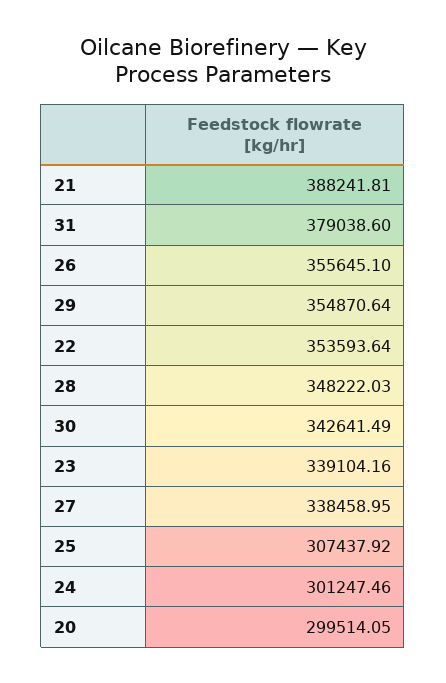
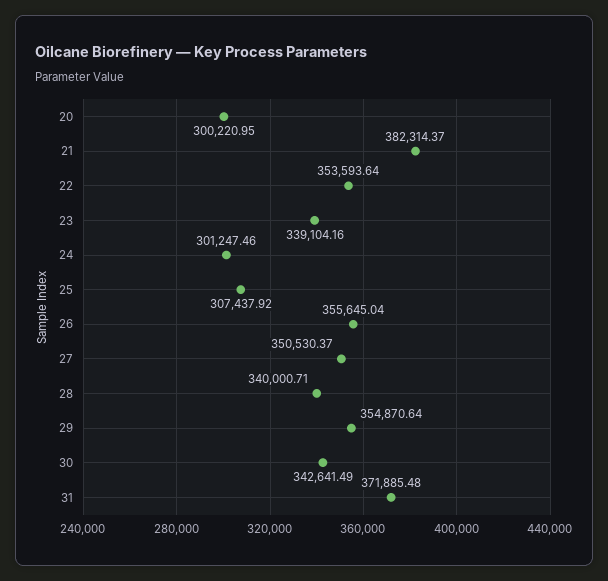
  {
-   "21": 388241.81,
+   "21": 382314.37,
-   "31": 379038.6,
+   "31": 371885.48,
-   "26": 355645.1,
+   "26": 355645.04,
    "29": 354870.64,
    "22": 353593.64,
-   "28": 348222.03,
+   "28": 340000.71,
    "30": 342641.49,
    "23": 339104.16,
-   "27": 338458.95,
+   "27": 350530.37,
    "25": 307437.92,
    "24": 301247.46,
-   "20": 299514.05
+   "20": 300220.95
  }

